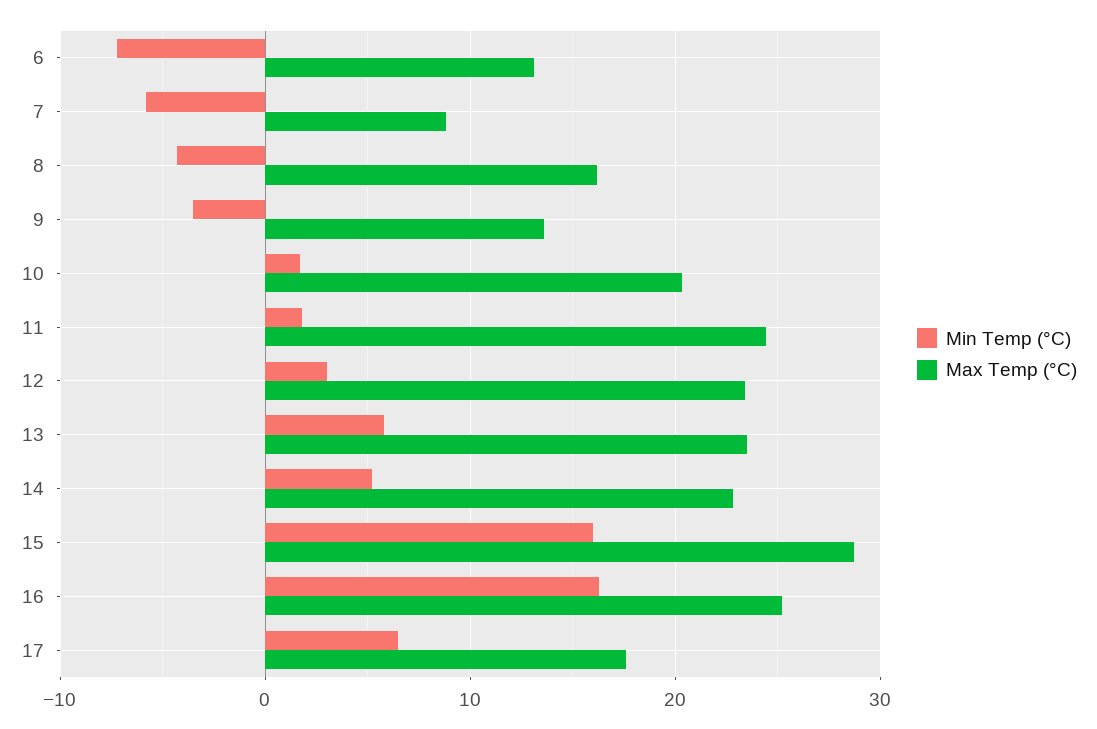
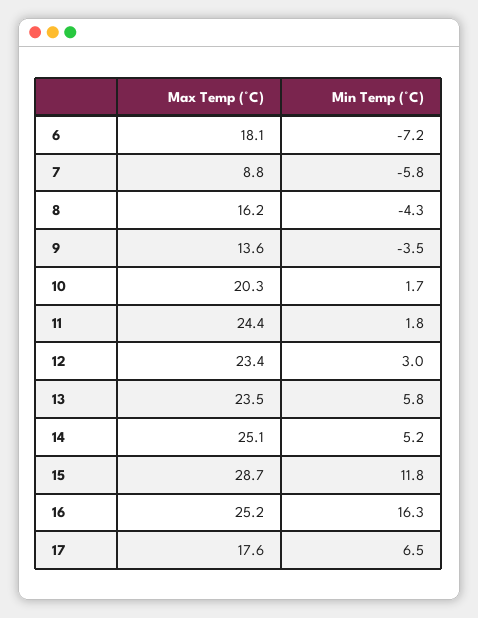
  {
    "Min Temp (°C)": {
      "6": -7.2,
      "7": -5.8,
      "8": -4.3,
      "9": -3.5,
      "10": 1.7,
      "11": 1.8,
      "12": 3,
      "13": 5.8,
      "14": 5.2,
-     "15": 16,
+     "15": 11.8,
      "16": 16.3,
      "17": 6.5
    },
    "Max Temp (°C)": {
-     "6": 13,
+     "6": 18.1,
      "7": 8.8,
      "8": 16.2,
      "9": 13.6,
      "10": 20.3,
      "11": 24.4,
      "12": 23.4,
      "13": 23.5,
-     "14": 23,
+     "14": 25.1,
      "15": 28.7,
      "16": 25.2,
      "17": 17.6
    }
  }

